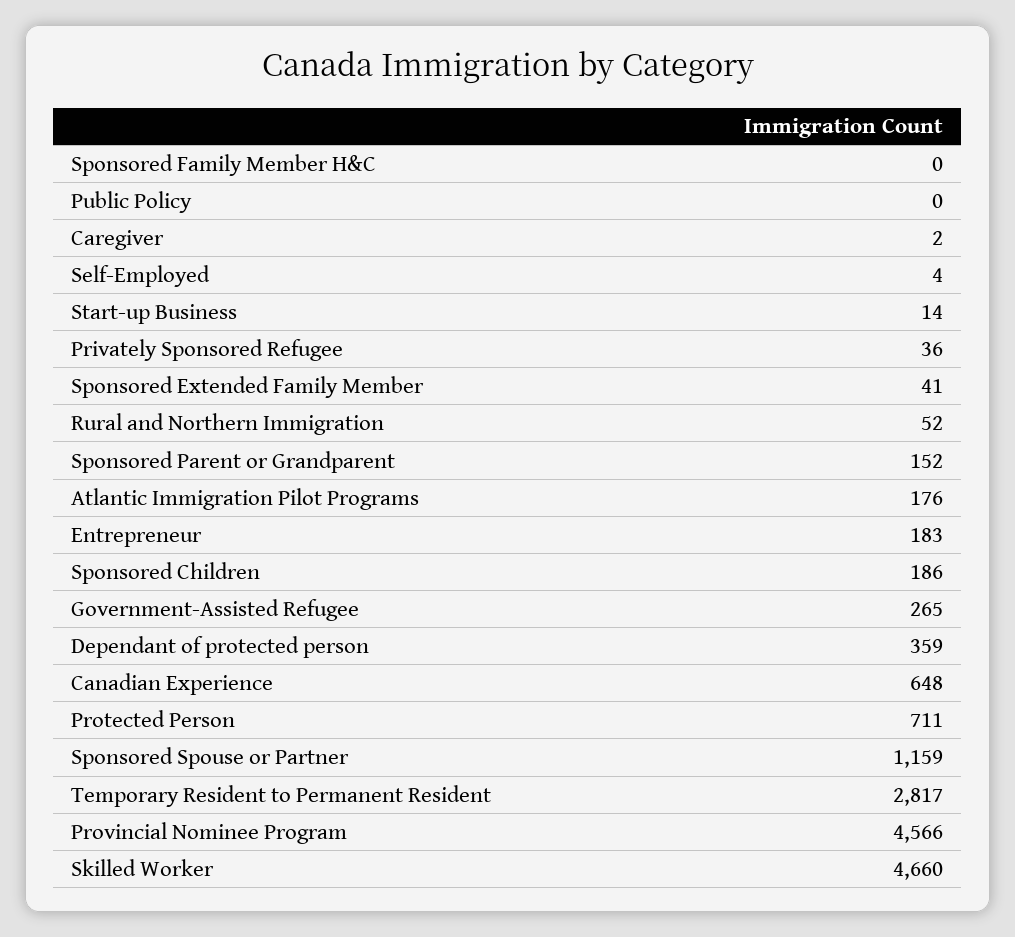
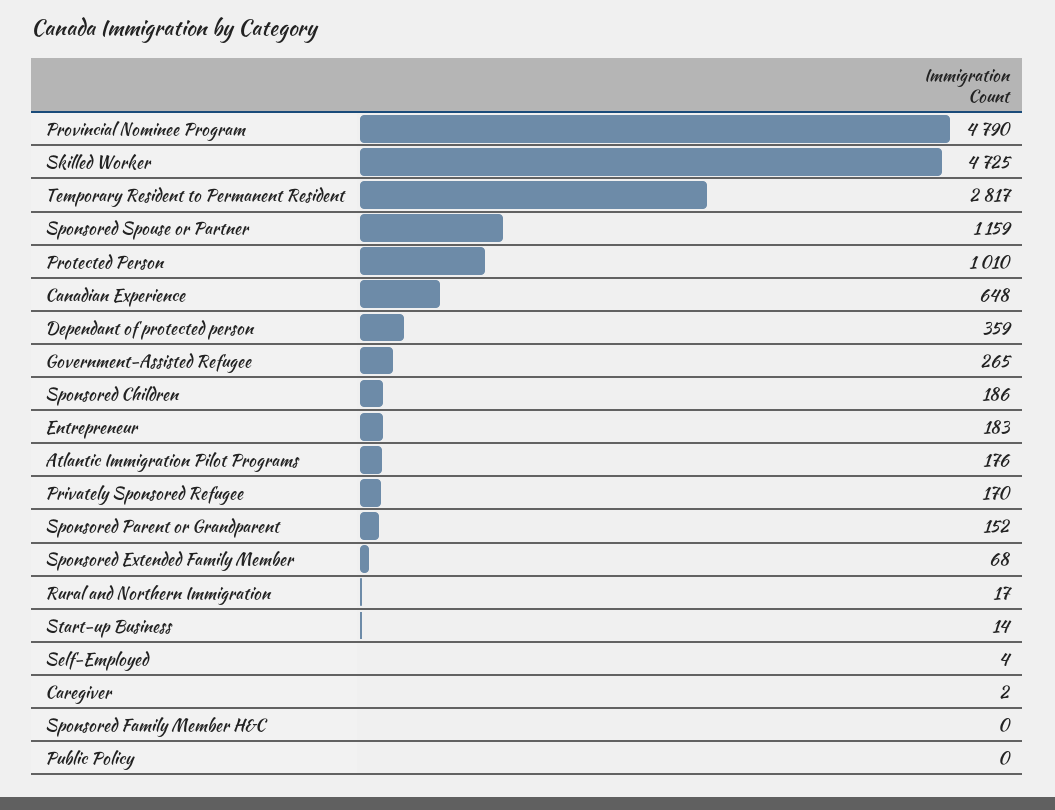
  {
    "Sponsored Family Member H&C": 0,
    "Public Policy": 0,
    "Caregiver": 2,
    "Self-Employed": 4,
    "Start-up Business": 14,
-   "Privately Sponsored Refugee": 36,
+   "Privately Sponsored Refugee": 170,
-   "Sponsored Extended Family Member": 41,
+   "Sponsored Extended Family Member": 68,
-   "Rural and Northern Immigration": 52,
+   "Rural and Northern Immigration": 17,
    "Sponsored Parent or Grandparent": 152,
    "Atlantic Immigration Pilot Programs": 176,
    "Entrepreneur": 183,
    "Sponsored Children": 186,
    "Government-Assisted Refugee": 265,
    "Dependant of protected person": 359,
    "Canadian Experience": 648,
-   "Protected Person": 711,
+   "Protected Person": 1010,
    "Sponsored Spouse or Partner": 1159,
    "Temporary Resident to Permanent Resident": 2817,
-   "Provincial Nominee Program": 4566,
+   "Provincial Nominee Program": 4790,
-   "Skilled Worker": 4660
+   "Skilled Worker": 4725
  }

